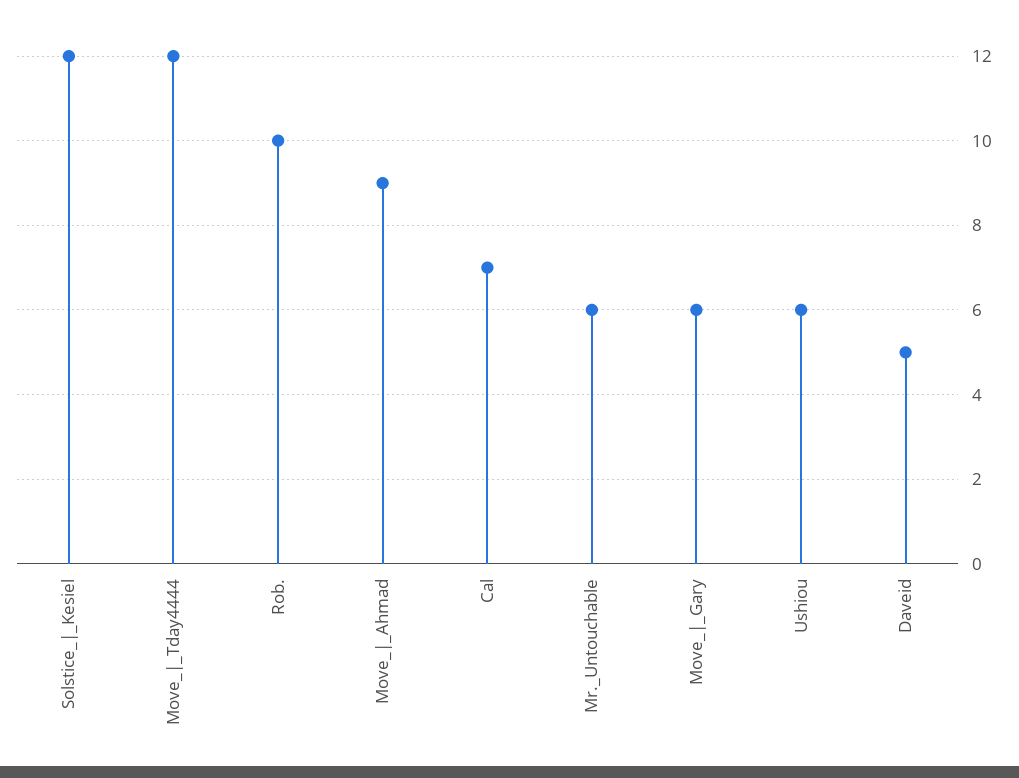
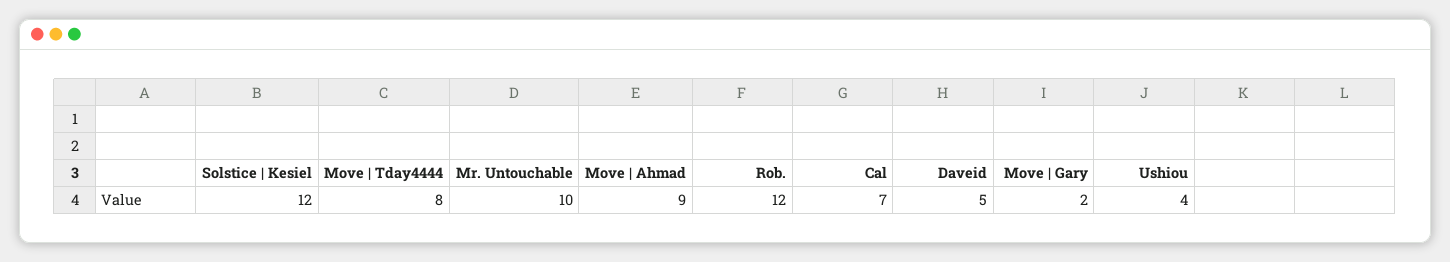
  {
    "Solstice_|_Kesiel": 12,
-   "Move_|_Tday4444": 12,
+   "Move_|_Tday4444": 8,
-   "Rob.": 10,
+   "Rob.": 12,
    "Move_|_Ahmad": 9,
    "Cal": 7,
-   "Mr._Untouchable": 6,
+   "Mr._Untouchable": 10,
-   "Move_|_Gary": 6,
+   "Move_|_Gary": 2,
-   "Ushiou": 6,
+   "Ushiou": 4,
    "Daveid": 5
  }

